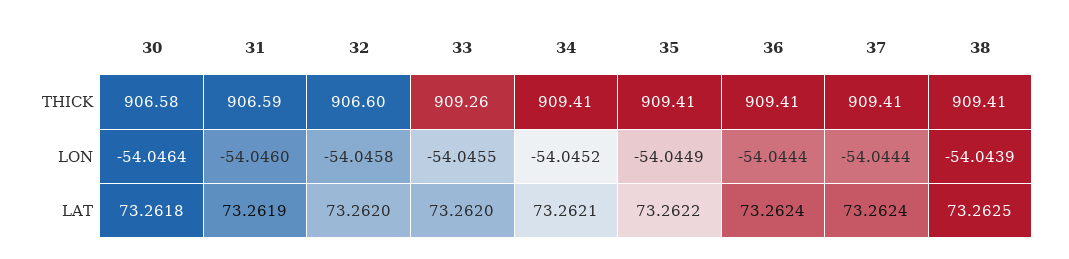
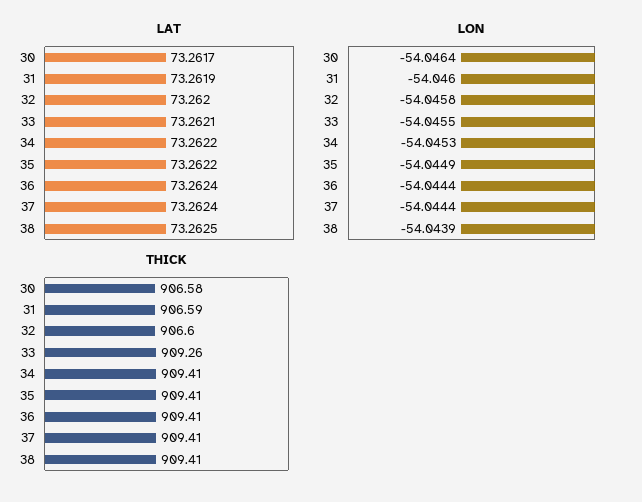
  {
    "THICK": {
      "30": 906.58,
      "31": 906.59,
      "32": 906.6,
      "33": 909.26,
      "34": 909.41,
      "35": 909.41,
      "36": 909.41,
      "37": 909.41,
      "38": 909.41
    },
    "LON": {
      "30": -54.0464,
      "31": -54.046,
      "32": -54.0458,
      "33": -54.0455,
-     "34": -54.0452,
+     "34": -54.0453,
      "35": -54.0449,
      "36": -54.0444,
      "37": -54.0444,
      "38": -54.0439
    },
    "LAT": {
-     "30": 73.2618,
+     "30": 73.2617,
      "31": 73.2619,
      "32": 73.262,
-     "33": 73.262,
+     "33": 73.2621,
-     "34": 73.2621,
+     "34": 73.2622,
      "35": 73.2622,
      "36": 73.2624,
      "37": 73.2624,
      "38": 73.2625
    }
  }

